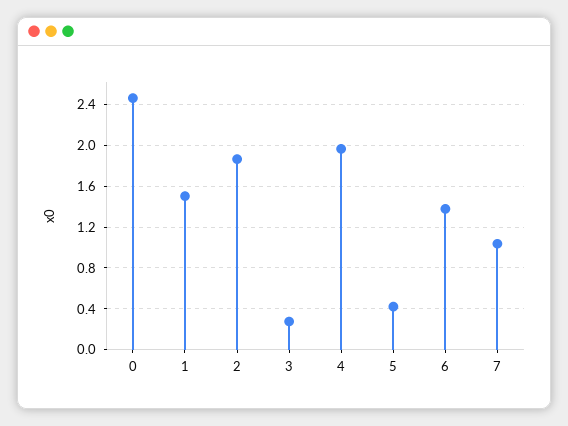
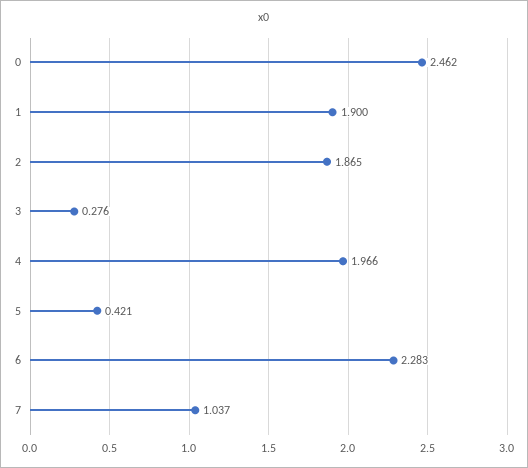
  {
    "0": 2.462,
-   "1": 1.5,
+   "1": 1.9,
    "2": 1.865,
    "3": 0.276,
    "4": 1.966,
    "5": 0.421,
-   "6": 1.4,
+   "6": 2.283,
    "7": 1.037
  }

